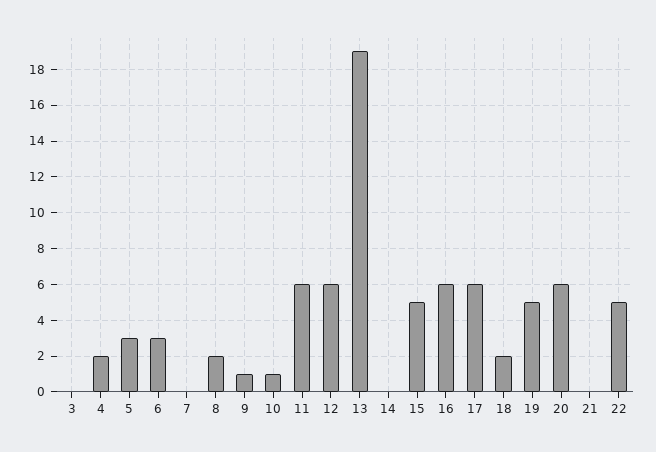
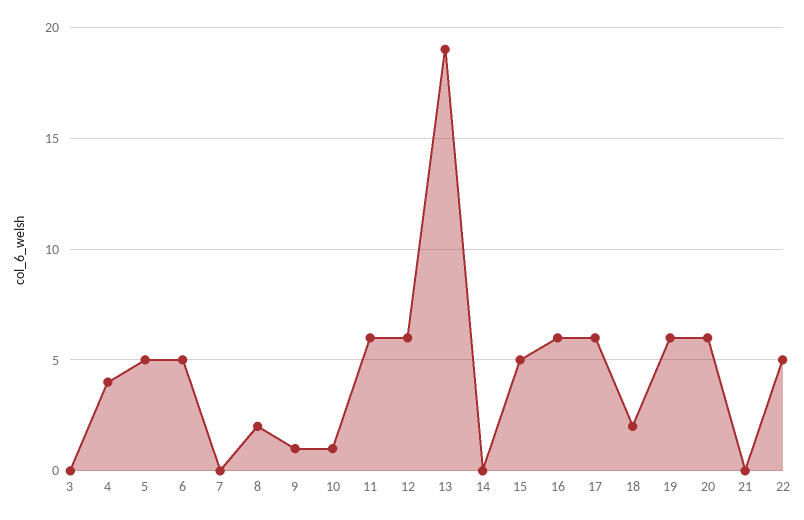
  {
    "3": 0,
-   "4": 2,
+   "4": 4,
-   "5": 3,
+   "5": 5,
-   "6": 3,
+   "6": 5,
    "7": 0,
    "8": 2,
    "9": 1,
    "10": 1,
    "11": 6,
    "12": 6,
    "13": 19,
    "14": 0,
    "15": 5,
    "16": 6,
    "17": 6,
    "18": 2,
-   "19": 5,
+   "19": 6,
    "20": 6,
    "21": 0,
    "22": 5
  }

